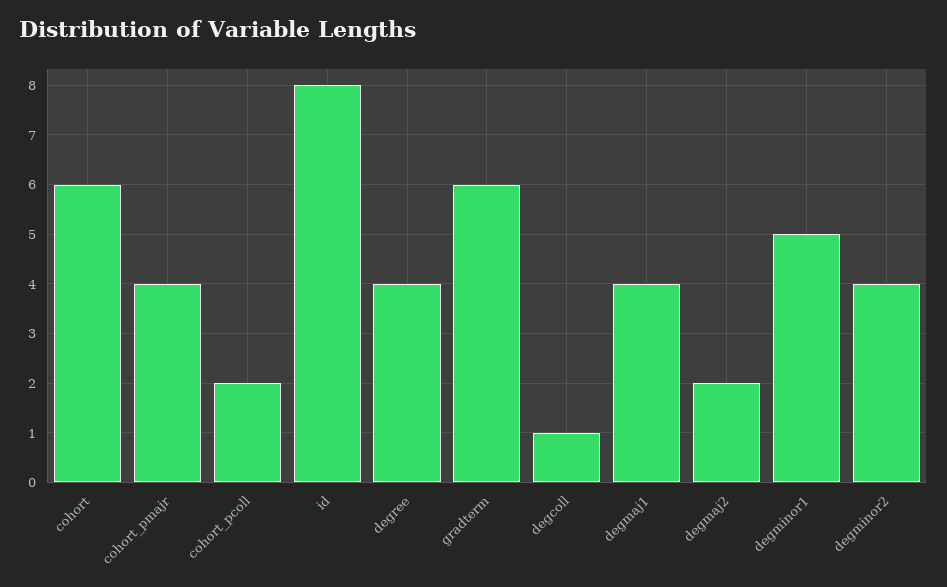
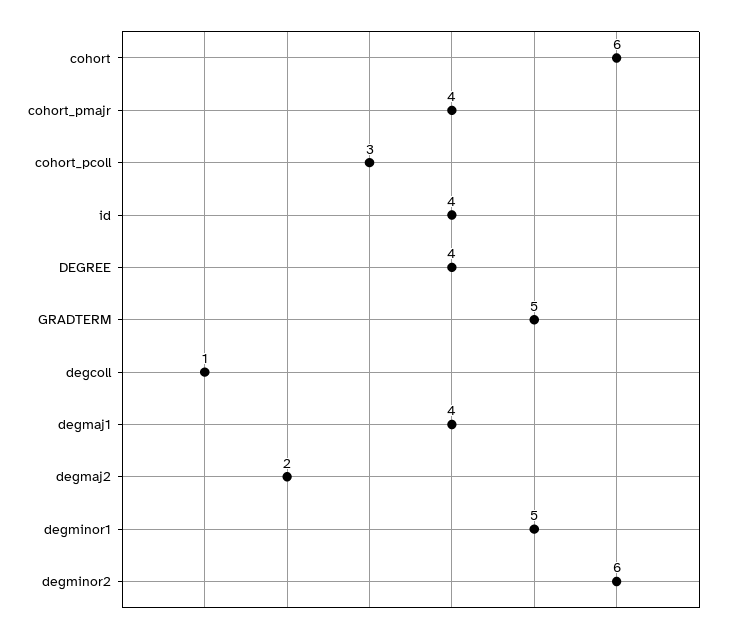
  {
    "cohort": 6,
    "cohort_pmajr": 4,
-   "cohort_pcoll": 2,
+   "cohort_pcoll": 3,
-   "id": 8,
+   "id": 4,
    "degree": 4,
-   "gradterm": 6,
+   "gradterm": 5,
    "degcoll": 1,
    "degmaj1": 4,
    "degmaj2": 2,
    "degminor1": 5,
-   "degminor2": 4
+   "degminor2": 6
  }

